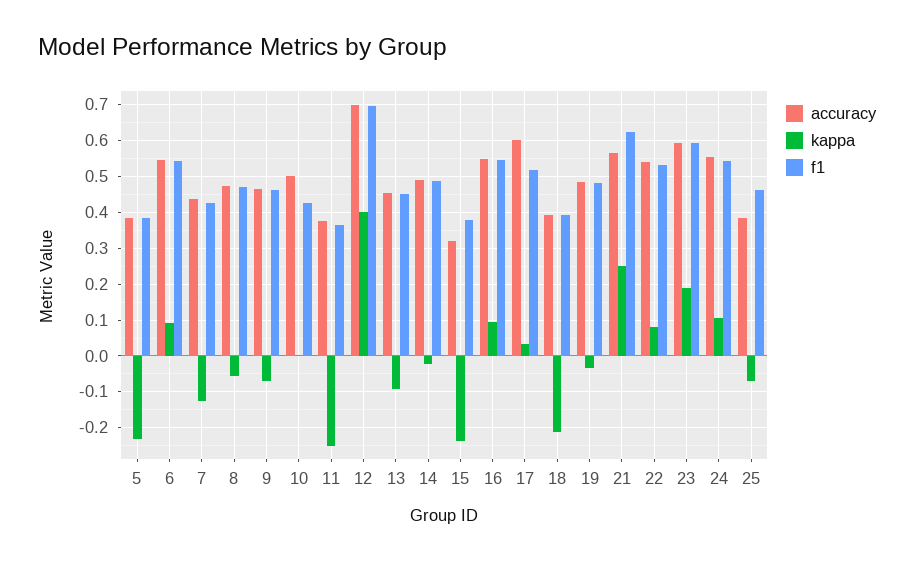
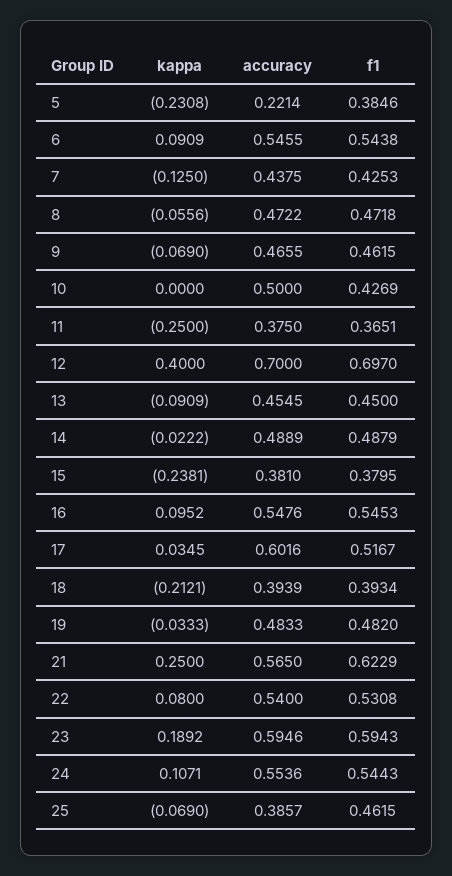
  {
    "accuracy": {
-     "5": 0.38,
+     "5": 0.2214,
      "6": 0.5455,
      "7": 0.4375,
      "8": 0.4722,
      "9": 0.4655,
      "10": 0.5,
      "11": 0.375,
      "12": 0.7,
      "13": 0.4545,
      "14": 0.4889,
-     "15": 0.32,
+     "15": 0.381,
      "16": 0.5476,
      "17": 0.6016,
      "18": 0.3939,
      "19": 0.4833,
      "21": 0.565,
      "22": 0.54,
      "23": 0.5946,
      "24": 0.5536,
      "25": 0.3857
    },
    "kappa": {
      "5": -0.2308,
      "6": 0.0909,
      "7": -0.125,
      "8": -0.0556,
      "9": -0.069,
      "10": 0,
      "11": -0.25,
      "12": 0.4,
      "13": -0.0909,
      "14": -0.0222,
      "15": -0.2381,
      "16": 0.0952,
      "17": 0.0345,
      "18": -0.2121,
      "19": -0.0333,
      "21": 0.25,
      "22": 0.08,
      "23": 0.1892,
      "24": 0.1071,
      "25": -0.069
    },
    "f1": {
      "5": 0.3846,
      "6": 0.5438,
      "7": 0.4253,
      "8": 0.4718,
      "9": 0.4615,
      "10": 0.4269,
      "11": 0.3651,
      "12": 0.697,
      "13": 0.45,
      "14": 0.4879,
      "15": 0.3795,
      "16": 0.5453,
      "17": 0.5167,
      "18": 0.3934,
      "19": 0.482,
      "21": 0.6229,
      "22": 0.5308,
      "23": 0.5943,
      "24": 0.5443,
      "25": 0.4615
    }
  }

